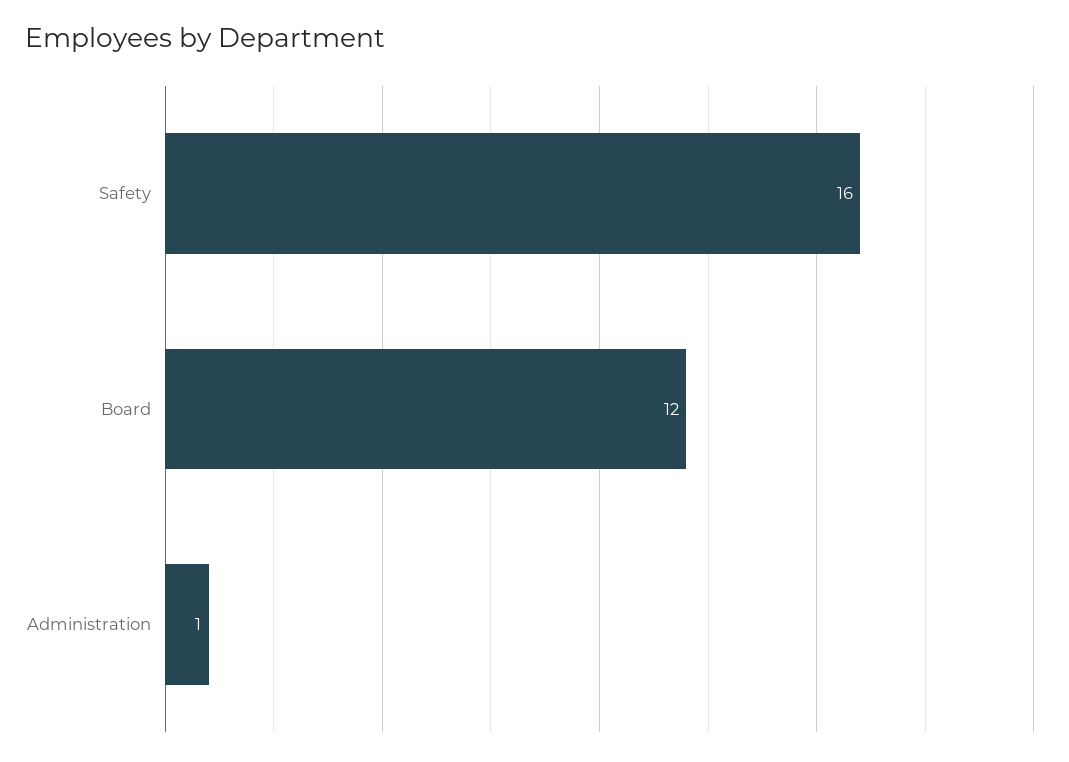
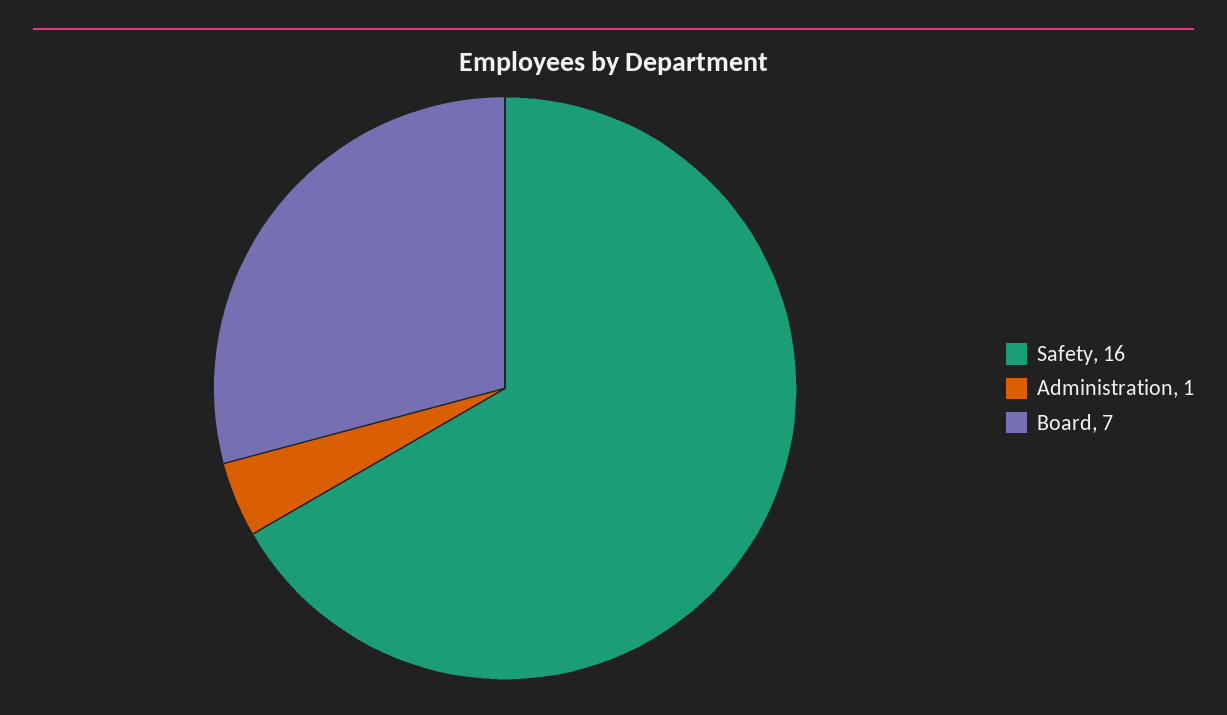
  {
    "Safety": 16,
-   "Board": 12,
+   "Board": 7,
    "Administration": 1
  }

